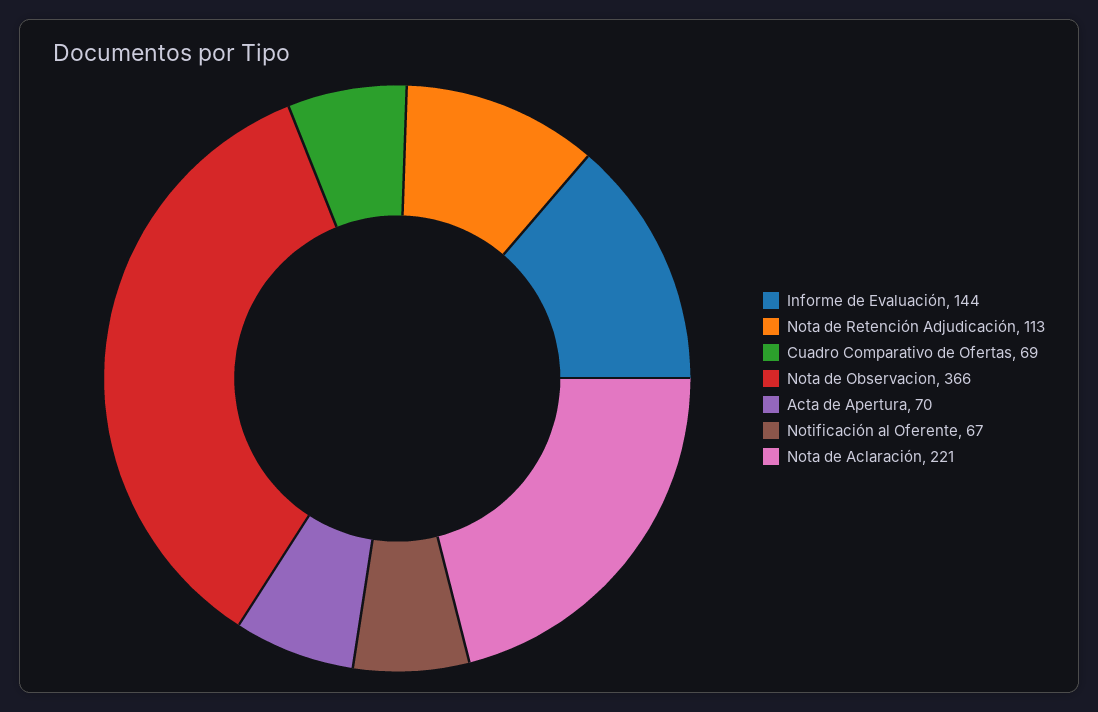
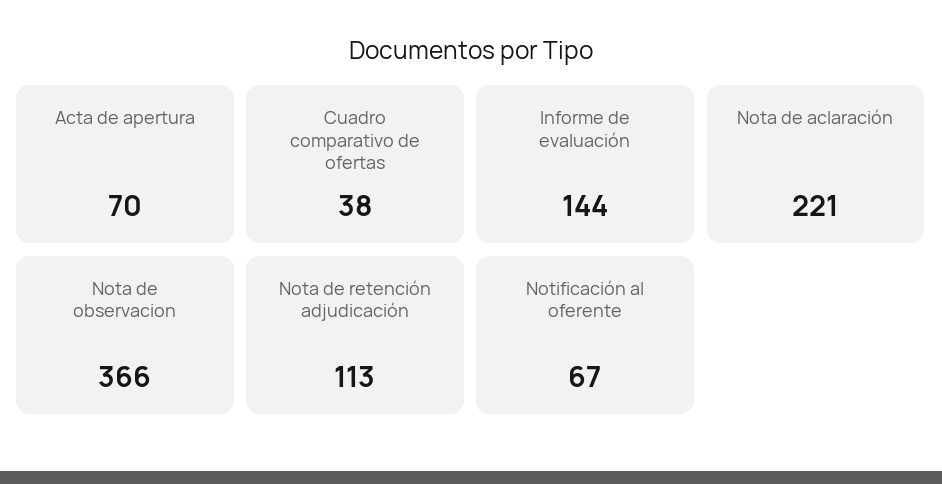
  {
    "Informe de Evaluación": 144,
    "Nota de Retención Adjudicación": 113,
-   "Cuadro Comparativo de Ofertas": 69,
+   "Cuadro Comparativo de Ofertas": 38,
    "Nota de Observacion": 366,
    "Acta de Apertura": 70,
    "Notificación al Oferente": 67,
    "Nota de Aclaración": 221
  }

